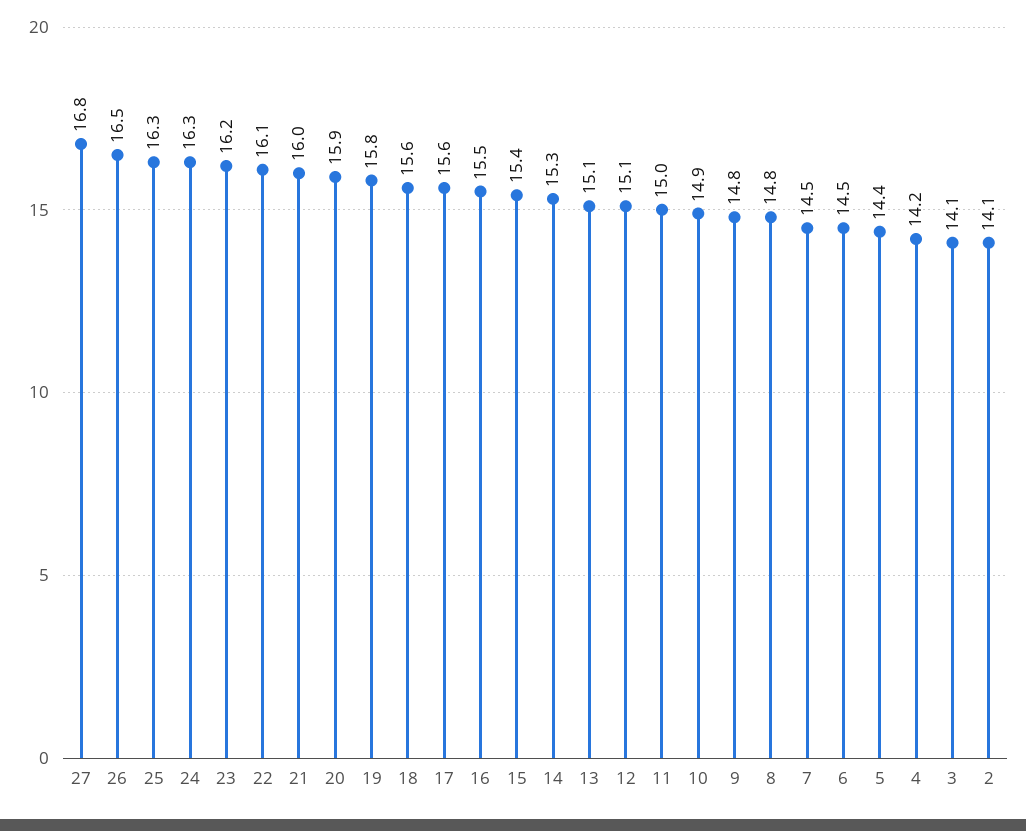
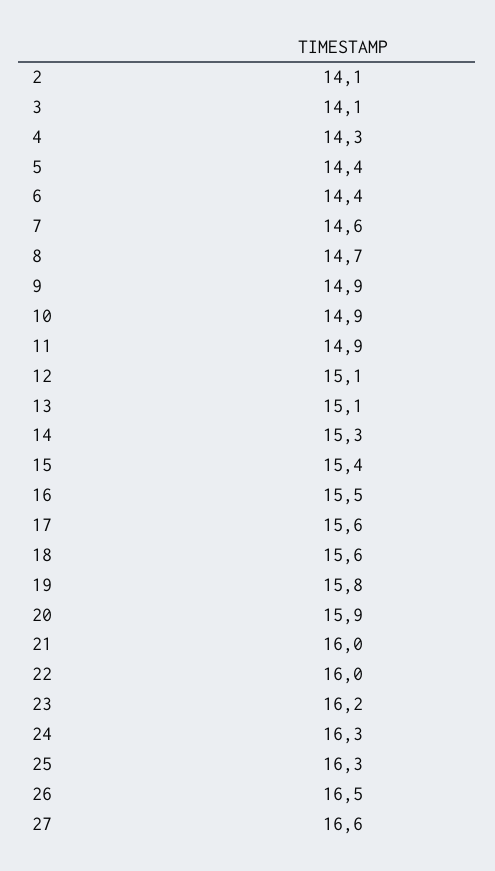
  {
-   "27": 16.8,
+   "27": 16.6,
    "26": 16.5,
    "25": 16.3,
    "24": 16.3,
    "23": 16.2,
-   "22": 16.1,
+   "22": 16,
    "21": 16,
    "20": 15.9,
    "19": 15.8,
    "18": 15.6,
    "17": 15.6,
    "16": 15.5,
    "15": 15.4,
    "14": 15.3,
    "13": 15.1,
    "12": 15.1,
-   "11": 15,
+   "11": 14.9,
    "10": 14.9,
-   "9": 14.8,
+   "9": 14.9,
-   "8": 14.8,
+   "8": 14.7,
-   "7": 14.5,
+   "7": 14.6,
-   "6": 14.5,
+   "6": 14.4,
    "5": 14.4,
-   "4": 14.2,
+   "4": 14.3,
    "3": 14.1,
    "2": 14.1
  }

